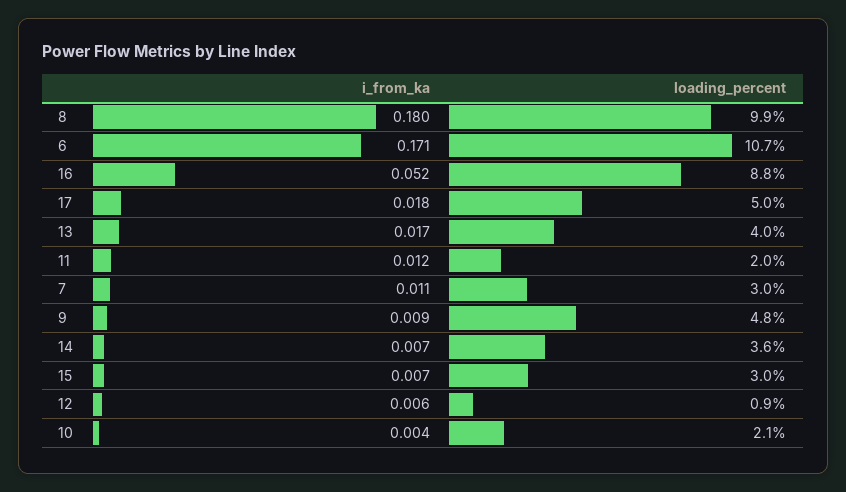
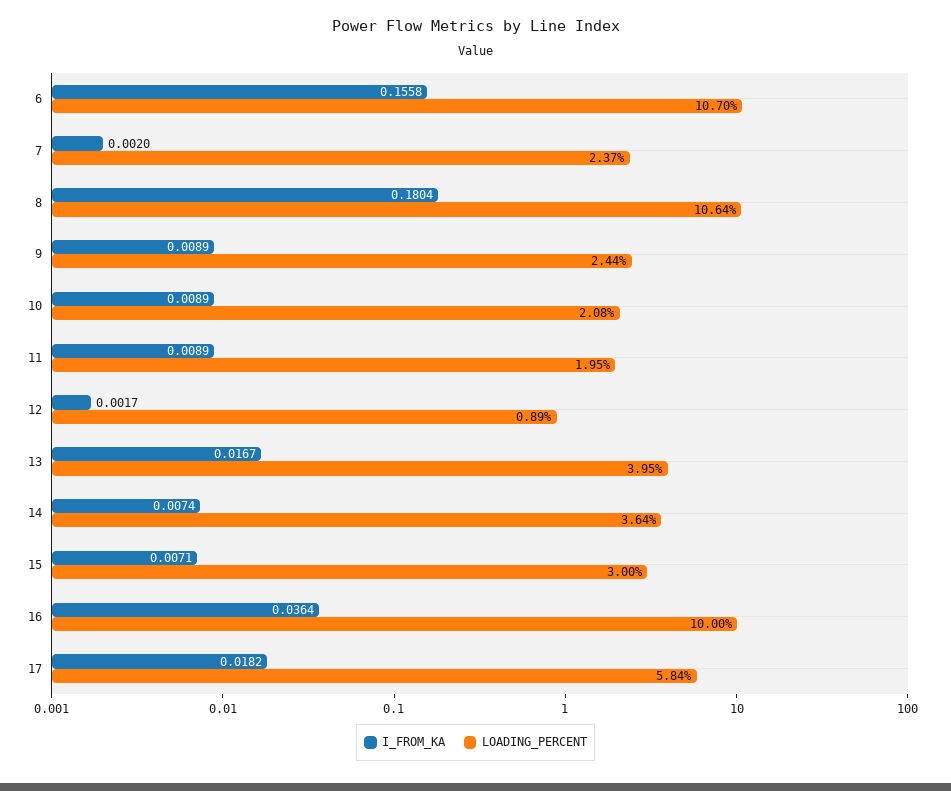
  {
    "i_from_ka": {
      "8": 0.1804,
-     "6": 0.171,
+     "6": 0.1558,
-     "16": 0.052,
+     "16": 0.0364,
      "17": 0.0182,
      "13": 0.0167,
-     "11": 0.012,
+     "11": 0.0089,
-     "7": 0.011,
+     "7": 0.002,
      "9": 0.0089,
      "14": 0.0074,
      "15": 0.0071,
-     "12": 0.006,
+     "12": 0.0017,
-     "10": 0.004
+     "10": 0.0089
    },
    "loading_percent": {
-     "8": 9.9,
+     "8": 10.64,
      "6": 10.7,
-     "16": 8.8,
+     "16": 10,
-     "17": 5,
+     "17": 5.84,
      "13": 3.95,
      "11": 1.95,
-     "7": 3,
+     "7": 2.37,
-     "9": 4.8,
+     "9": 2.44,
      "14": 3.64,
      "15": 3,
      "12": 0.89,
      "10": 2.08
    }
  }

